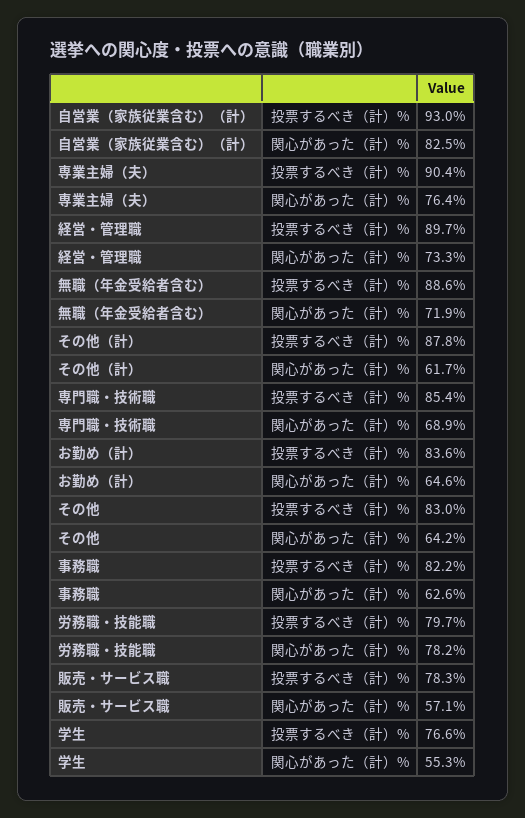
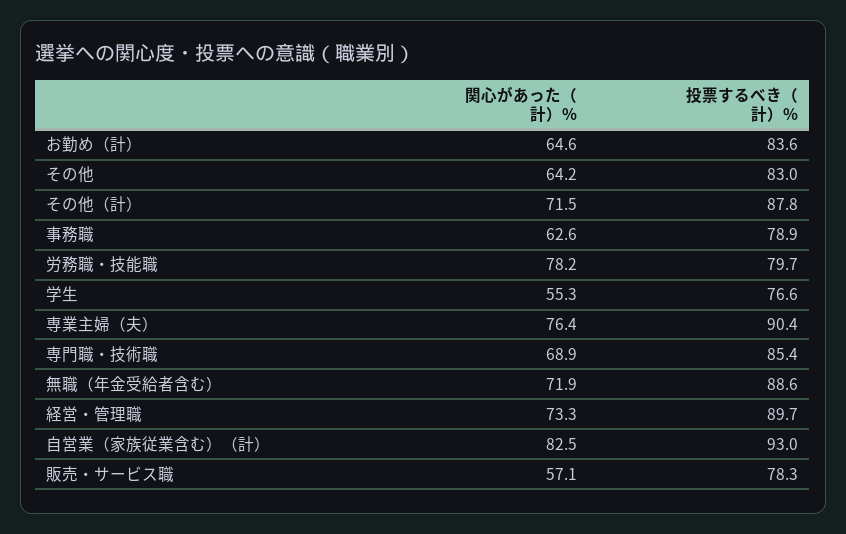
  {
    "自営業（家族従業含む）（計）": {
      "投票するべき（計）%": 93,
      "関心があった（計）%": 82.5
    },
    "専業主婦（夫）": {
      "投票するべき（計）%": 90.4,
      "関心があった（計）%": 76.4
    },
    "経営・管理職": {
      "投票するべき（計）%": 89.7,
      "関心があった（計）%": 73.3
    },
    "無職（年金受給者含む）": {
      "投票するべき（計）%": 88.6,
      "関心があった（計）%": 71.9
    },
    "その他（計）": {
      "投票するべき（計）%": 87.8,
-     "関心があった（計）%": 61.7
+     "関心があった（計）%": 71.5
    },
    "専門職・技術職": {
      "投票するべき（計）%": 85.4,
      "関心があった（計）%": 68.9
    },
    "お勤め（計）": {
      "投票するべき（計）%": 83.6,
      "関心があった（計）%": 64.6
    },
    "その他": {
      "投票するべき（計）%": 83,
      "関心があった（計）%": 64.2
    },
    "事務職": {
-     "投票するべき（計）%": 82.2,
+     "投票するべき（計）%": 78.9,
      "関心があった（計）%": 62.6
    },
    "労務職・技能職": {
      "投票するべき（計）%": 79.7,
      "関心があった（計）%": 78.2
    },
    "販売・サービス職": {
      "投票するべき（計）%": 78.3,
      "関心があった（計）%": 57.1
    },
    "学生": {
      "投票するべき（計）%": 76.6,
      "関心があった（計）%": 55.3
    }
  }

